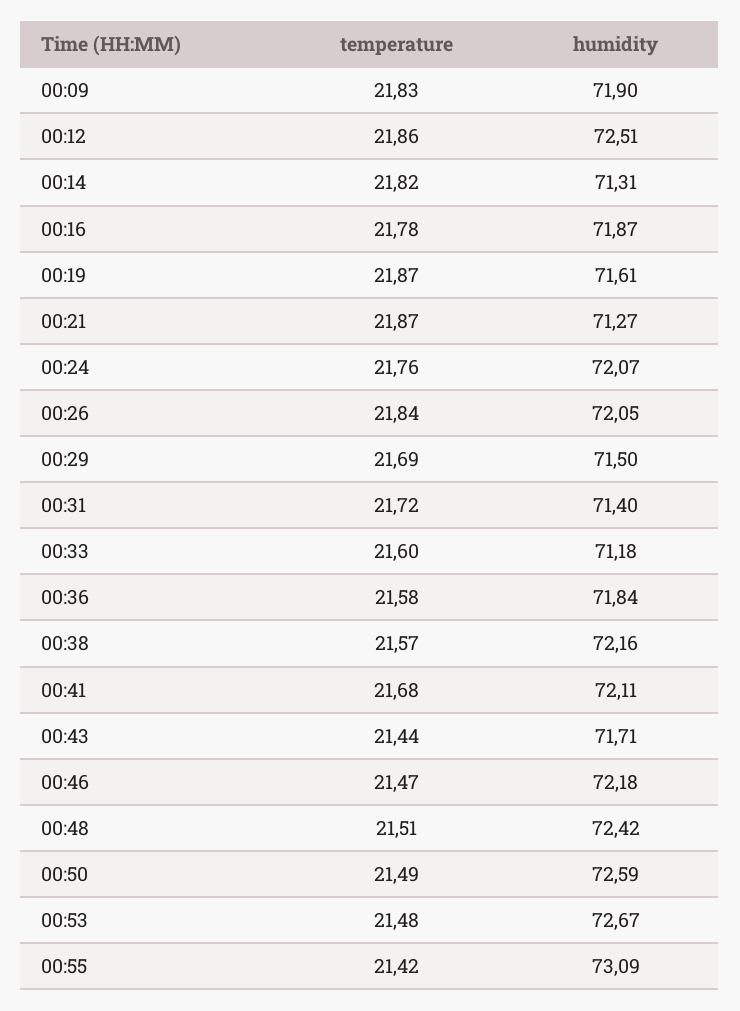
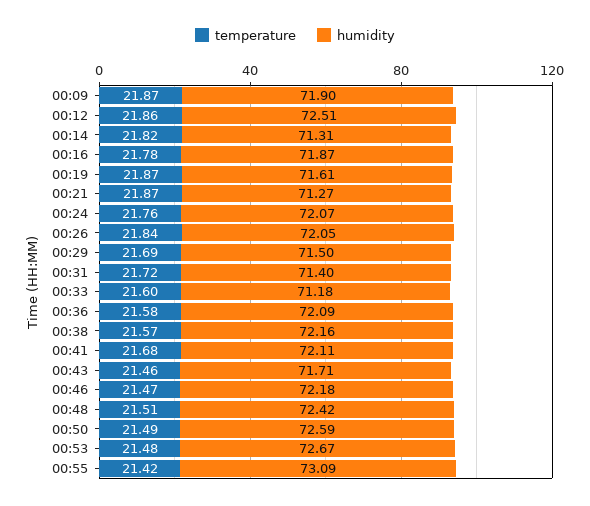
  {
    "temperature": {
-     "00:09": 21.83,
+     "00:09": 21.87,
      "00:12": 21.86,
      "00:14": 21.82,
      "00:16": 21.78,
      "00:19": 21.87,
      "00:21": 21.87,
      "00:24": 21.76,
      "00:26": 21.84,
      "00:29": 21.69,
      "00:31": 21.72,
      "00:33": 21.6,
      "00:36": 21.58,
      "00:38": 21.57,
      "00:41": 21.68,
-     "00:43": 21.44,
+     "00:43": 21.46,
      "00:46": 21.47,
      "00:48": 21.51,
      "00:50": 21.49,
      "00:53": 21.48,
      "00:55": 21.42
    },
    "humidity": {
      "00:09": 71.9,
      "00:12": 72.51,
      "00:14": 71.31,
      "00:16": 71.87,
      "00:19": 71.61,
      "00:21": 71.27,
      "00:24": 72.07,
      "00:26": 72.05,
      "00:29": 71.5,
      "00:31": 71.4,
      "00:33": 71.18,
-     "00:36": 71.84,
+     "00:36": 72.09,
      "00:38": 72.16,
      "00:41": 72.11,
      "00:43": 71.71,
      "00:46": 72.18,
      "00:48": 72.42,
      "00:50": 72.59,
      "00:53": 72.67,
      "00:55": 73.09
    }
  }

